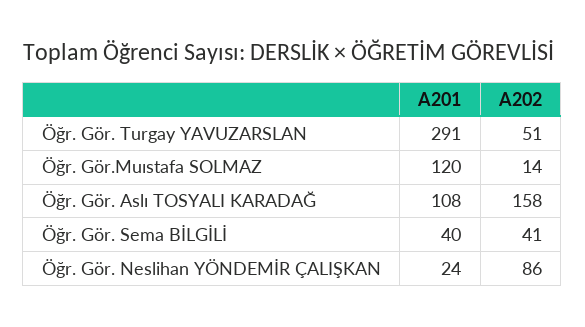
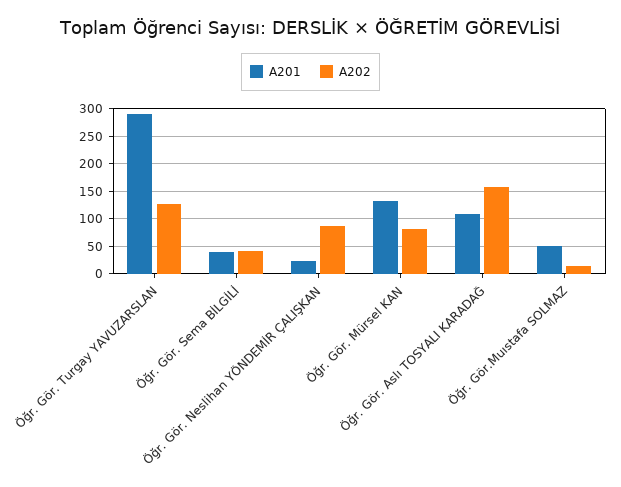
  {
    "A201": {
      "Öğr. Gör. Turgay YAVUZARSLAN": 291,
-     "Öğr. Gör.Muıstafa SOLMAZ": 120,
+     "Öğr. Gör.Muıstafa SOLMAZ": 50,
      "Öğr. Gör. Aslı TOSYALI KARADAĞ": 108,
      "Öğr. Gör. Sema BİLGİLİ": 40,
-     "Öğr. Gör. Neslihan YÖNDEMİR ÇALIŞKAN": 24
+     "Öğr. Gör. Neslihan YÖNDEMİR ÇALIŞKAN": 24,
+     "Öğr. Gör. Mürsel KAN": 125
    },
    "A202": {
-     "Öğr. Gör. Turgay YAVUZARSLAN": 51,
+     "Öğr. Gör. Turgay YAVUZARSLAN": 125,
      "Öğr. Gör.Muıstafa SOLMAZ": 14,
      "Öğr. Gör. Aslı TOSYALI KARADAĞ": 158,
      "Öğr. Gör. Sema BİLGİLİ": 41,
-     "Öğr. Gör. Neslihan YÖNDEMİR ÇALIŞKAN": 86
+     "Öğr. Gör. Neslihan YÖNDEMİR ÇALIŞKAN": 86,
+     "Öğr. Gör. Mürsel KAN": 75
    }
  }

